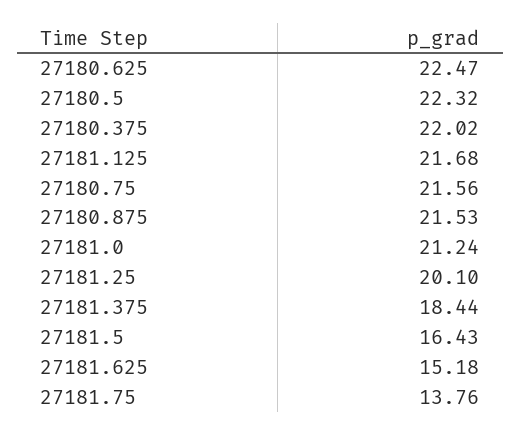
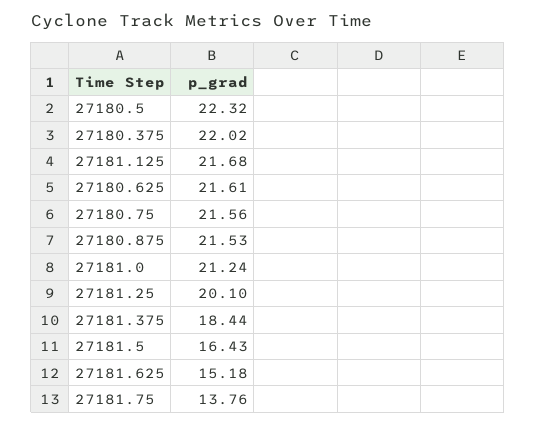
  {
-   "27180.625": 22.47,
+   "27180.625": 21.61,
    "27180.5": 22.32,
    "27180.375": 22.02,
    "27181.125": 21.68,
    "27180.75": 21.56,
    "27180.875": 21.53,
    "27181.0": 21.24,
    "27181.25": 20.1,
    "27181.375": 18.44,
    "27181.5": 16.43,
    "27181.625": 15.18,
    "27181.75": 13.76
  }

